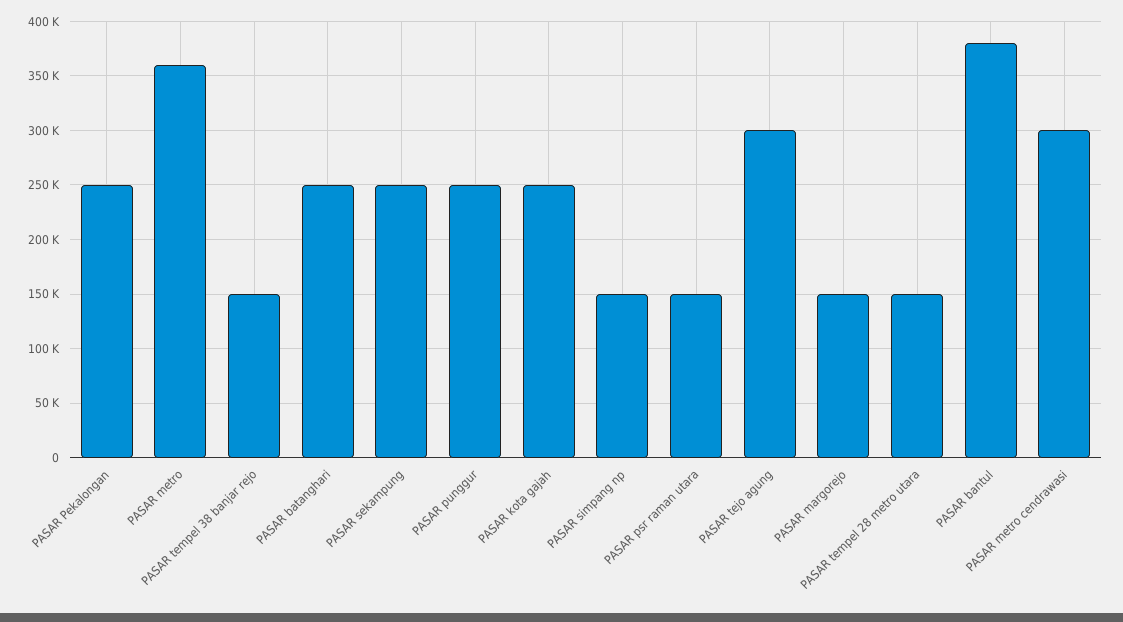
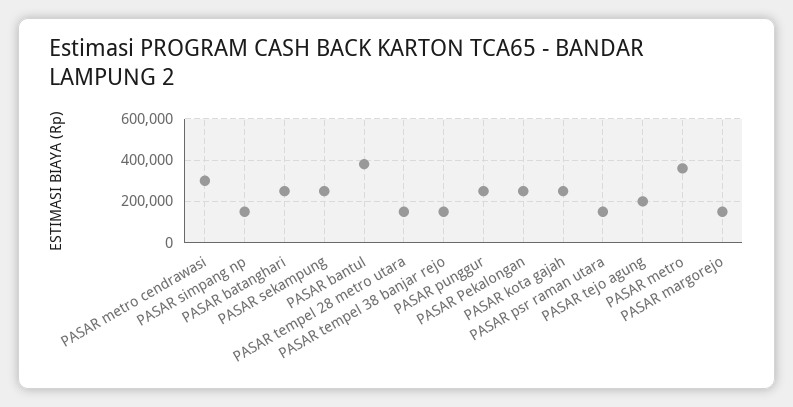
  {
    "PASAR Pekalongan": 250000,
    "PASAR metro": 360000,
    "PASAR tempel 38 banjar rejo": 150000,
    "PASAR batanghari": 250000,
    "PASAR sekampung": 250000,
    "PASAR punggur": 250000,
    "PASAR kota gajah": 250000,
    "PASAR simpang np": 150000,
    "PASAR psr raman utara": 150000,
-   "PASAR tejo agung": 300000,
+   "PASAR tejo agung": 200000,
    "PASAR margorejo": 150000,
    "PASAR tempel 28 metro utara": 150000,
    "PASAR bantul": 380000,
    "PASAR metro cendrawasi": 300000
  }

